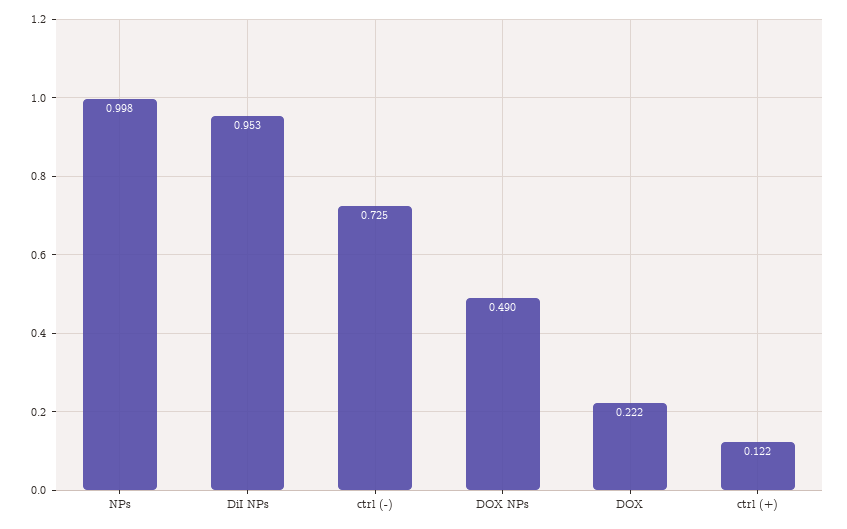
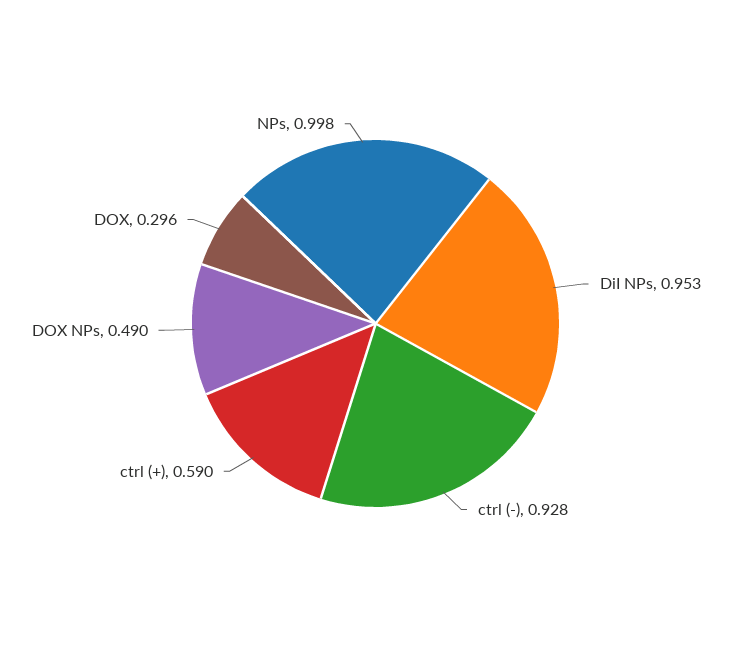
  {
    "NPs": 0.998,
    "DiI NPs": 0.953,
-   "ctrl (-)": 0.725,
+   "ctrl (-)": 0.928,
    "DOX NPs": 0.49,
-   "DOX": 0.222,
+   "DOX": 0.296,
-   "ctrl (+)": 0.122
+   "ctrl (+)": 0.59
  }

